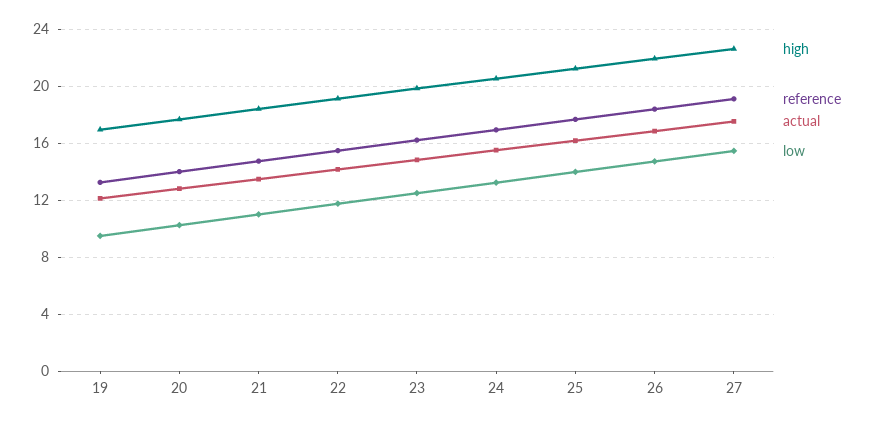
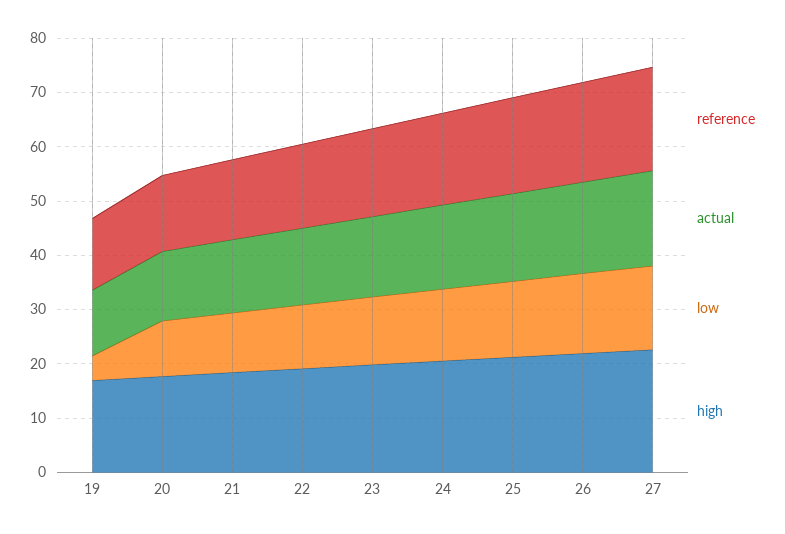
  {
    "high": {
      "19": 17,
      "20": 17.5,
      "21": 18.5,
      "22": 19,
      "23": 20,
      "24": 20.5,
      "25": 21,
      "26": 22,
      "27": 22.5
    },
    "reference": {
      "19": 13.5,
      "20": 14,
      "21": 14.5,
      "22": 15.5,
      "23": 16,
      "24": 17,
      "25": 17.5,
      "26": 18.5,
      "27": 19
    },
    "actual": {
      "19": 12,
      "20": 13,
      "21": 13.5,
      "22": 14,
      "23": 15,
      "24": 15.5,
      "25": 16,
      "26": 17,
      "27": 17.5
    },
    "low": {
-     "19": 9.5,
+     "19": 4,
      "20": 10.5,
      "21": 11,
      "22": 12,
      "23": 12.5,
      "24": 13,
      "25": 14,
      "26": 14.5,
      "27": 15.5
    }
  }

